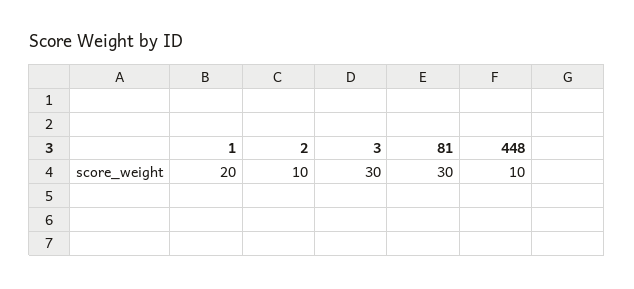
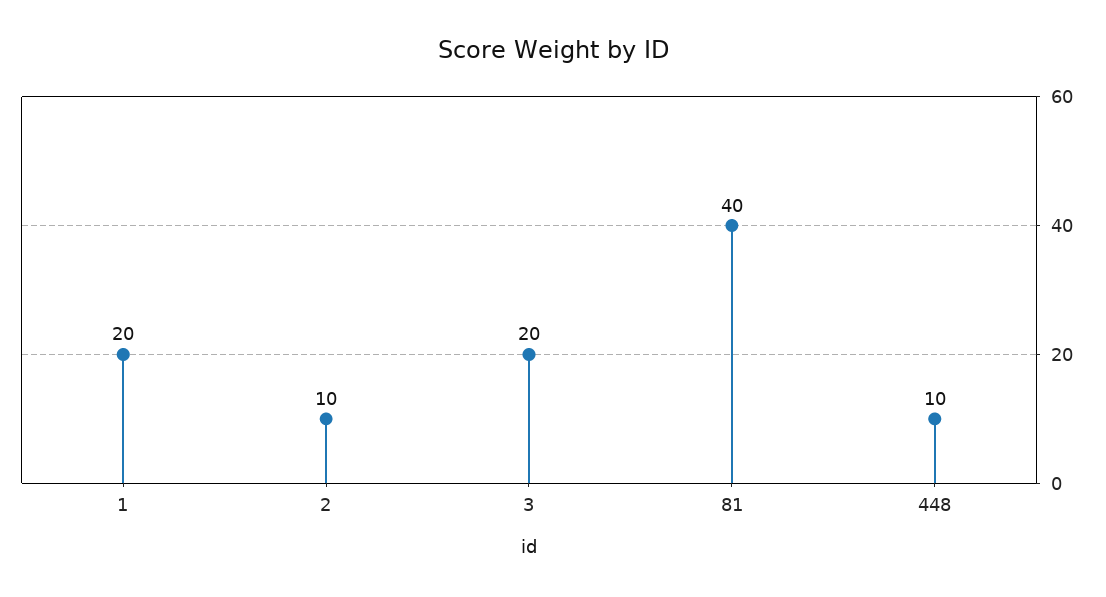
  {
    "1": 20,
    "2": 10,
-   "3": 30,
+   "3": 20,
-   "81": 30,
+   "81": 40,
    "448": 10
  }

